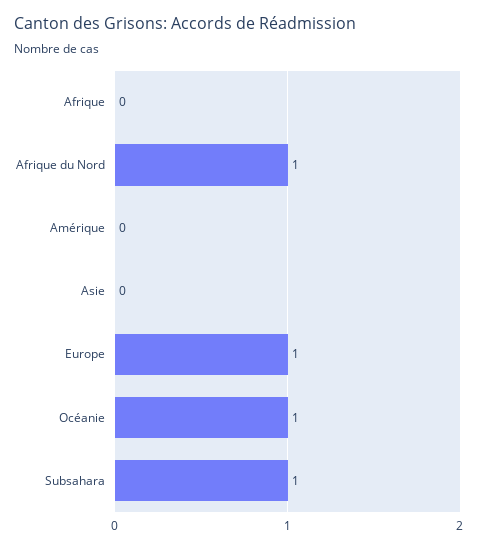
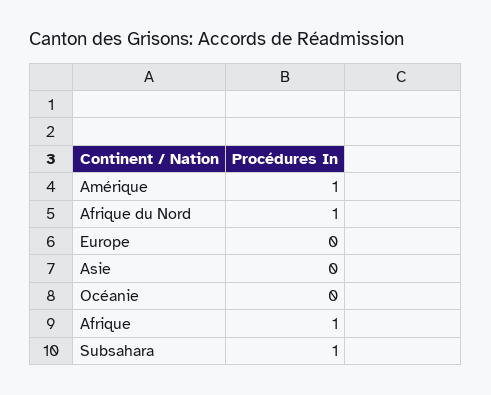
  {
-   "Afrique": 0,
+   "Afrique": 1,
    "Afrique du Nord": 1,
-   "Amérique": 0,
+   "Amérique": 1,
    "Asie": 0,
-   "Europe": 1,
+   "Europe": 0,
-   "Océanie": 1,
+   "Océanie": 0,
    "Subsahara": 1
  }

